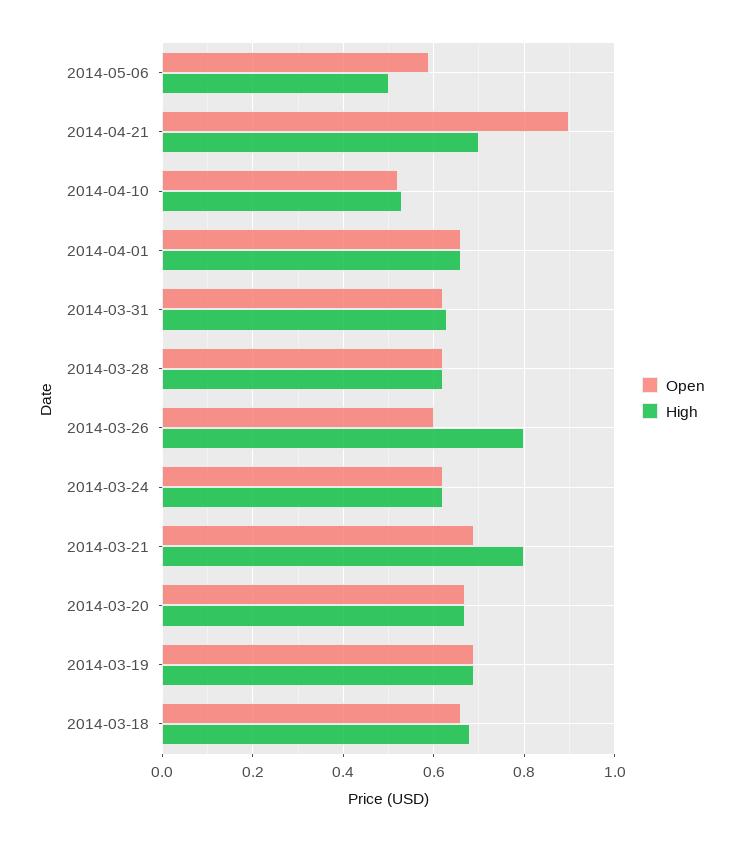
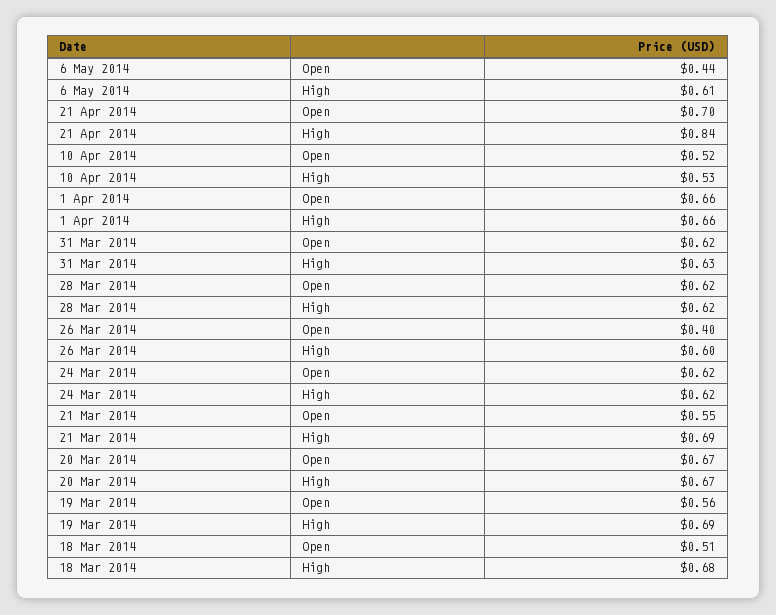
  {
    "Open": {
-     "2014-05-06": 0.6,
+     "2014-05-06": 0.44,
-     "2014-04-21": 0.9,
+     "2014-04-21": 0.7,
      "2014-04-10": 0.52,
      "2014-04-01": 0.66,
      "2014-03-31": 0.62,
      "2014-03-28": 0.62,
-     "2014-03-26": 0.6,
+     "2014-03-26": 0.4,
      "2014-03-24": 0.62,
-     "2014-03-21": 0.7,
+     "2014-03-21": 0.55,
      "2014-03-20": 0.67,
-     "2014-03-19": 0.7,
+     "2014-03-19": 0.56,
-     "2014-03-18": 0.65
+     "2014-03-18": 0.51
    },
    "High": {
-     "2014-05-06": 0.5,
+     "2014-05-06": 0.61,
-     "2014-04-21": 0.7,
+     "2014-04-21": 0.84,
      "2014-04-10": 0.53,
      "2014-04-01": 0.66,
      "2014-03-31": 0.63,
      "2014-03-28": 0.62,
-     "2014-03-26": 0.8,
+     "2014-03-26": 0.6,
      "2014-03-24": 0.62,
-     "2014-03-21": 0.8,
+     "2014-03-21": 0.69,
      "2014-03-20": 0.67,
      "2014-03-19": 0.69,
      "2014-03-18": 0.68
    }
  }

